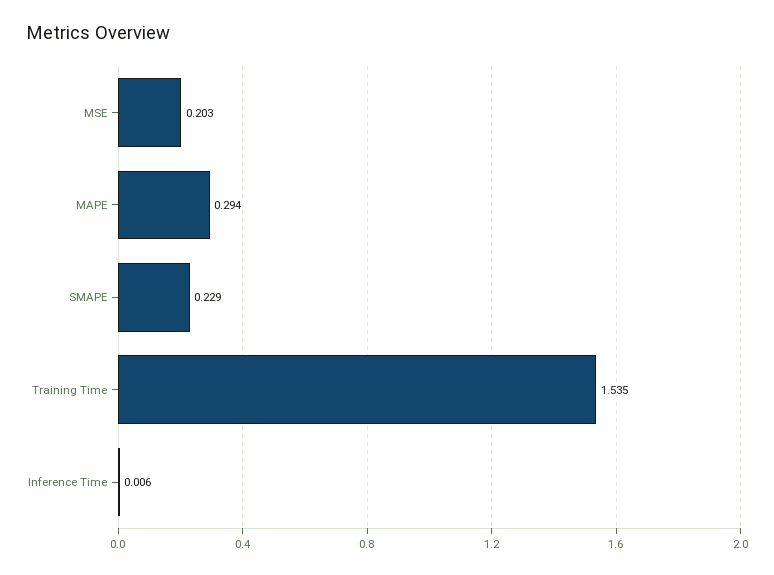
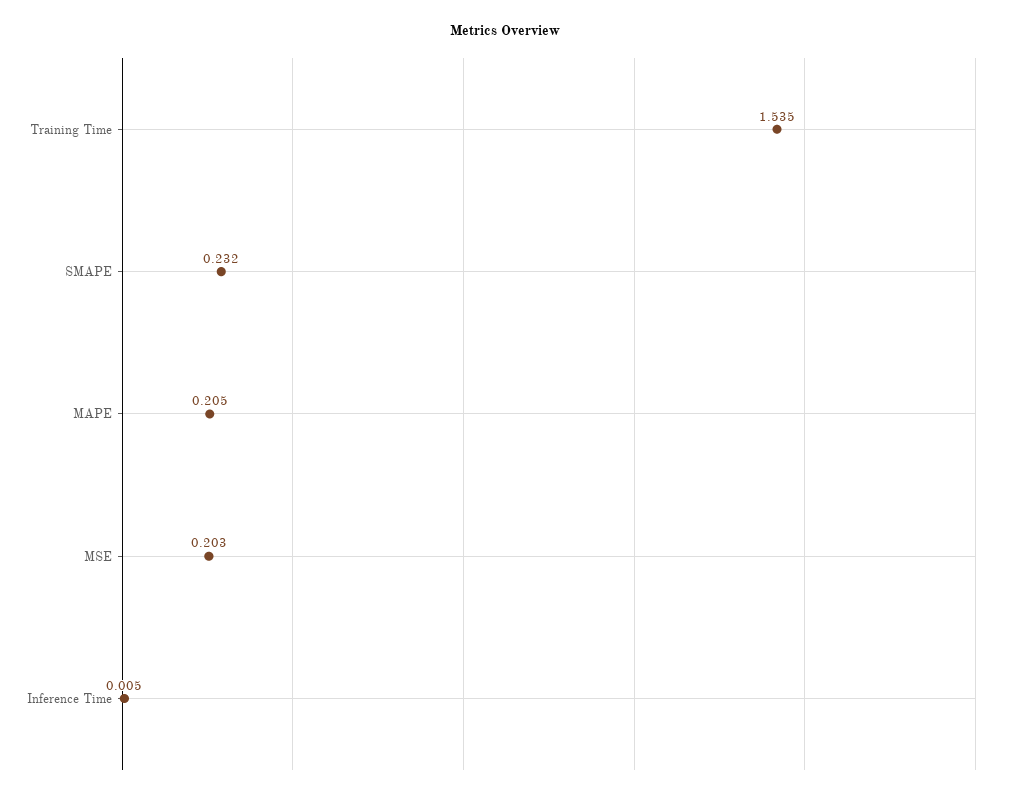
  {
    "MSE": 0.203,
-   "MAPE": 0.294,
+   "MAPE": 0.205,
-   "SMAPE": 0.229,
+   "SMAPE": 0.232,
    "Training Time": 1.535,
-   "Inference Time": 0.006
+   "Inference Time": 0.005
  }

